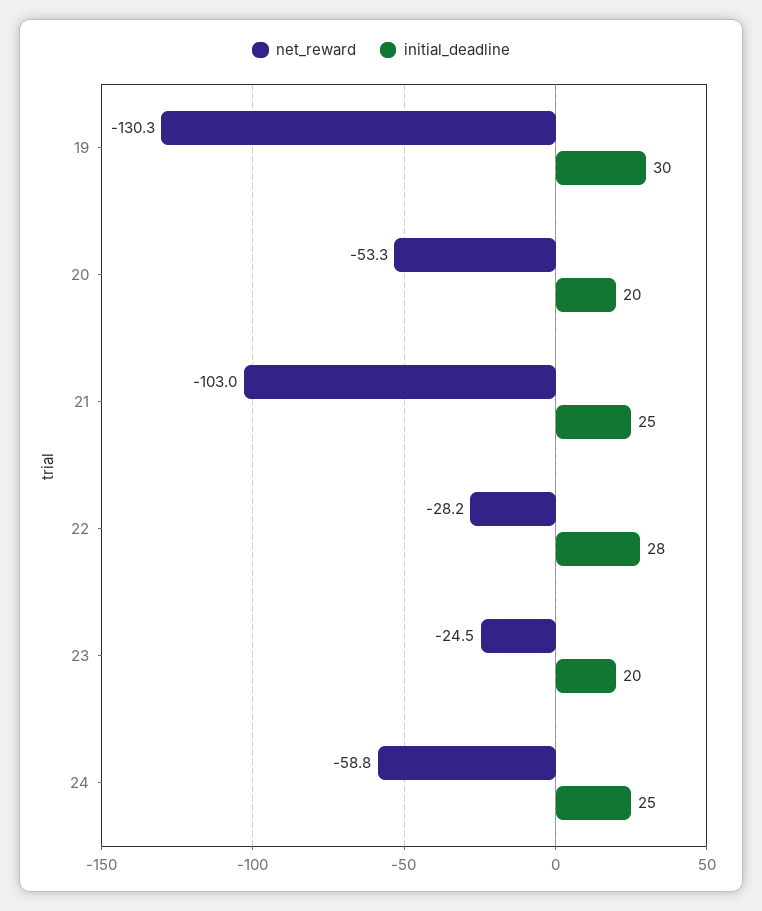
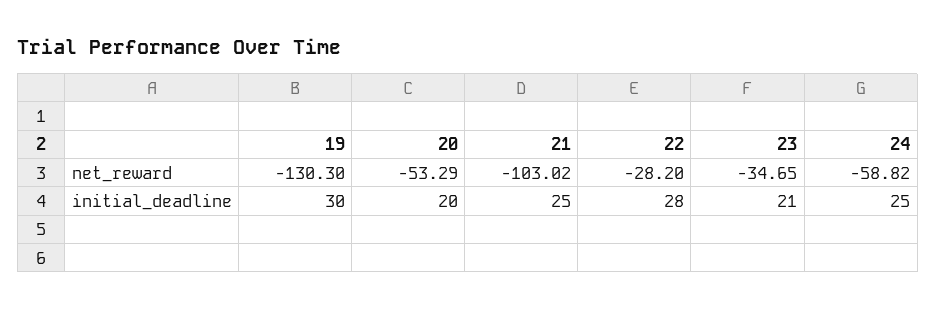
  {
    "net_reward": {
      "19": -130.3,
      "20": -53.29,
      "21": -103.02,
      "22": -28.2,
-     "23": -24.5,
+     "23": -34.65,
      "24": -58.82
    },
    "initial_deadline": {
      "19": 30,
      "20": 20,
      "21": 25,
      "22": 28,
-     "23": 20,
+     "23": 21,
      "24": 25
    }
  }

